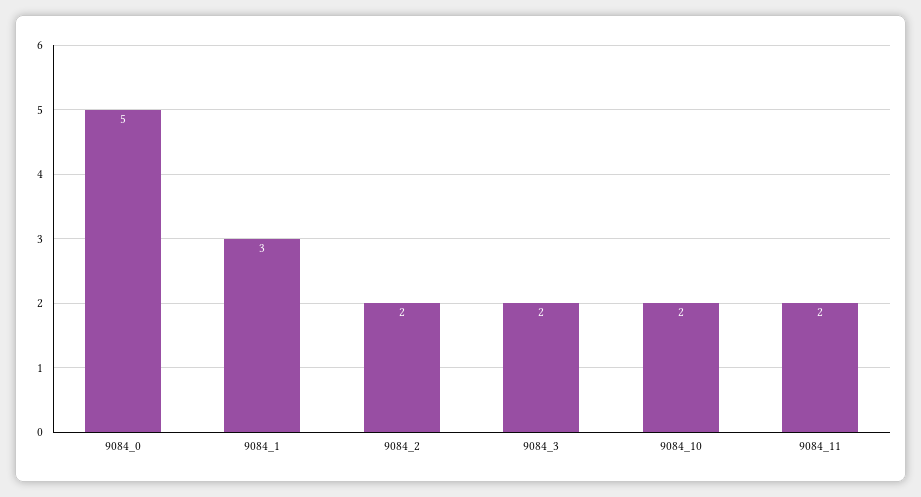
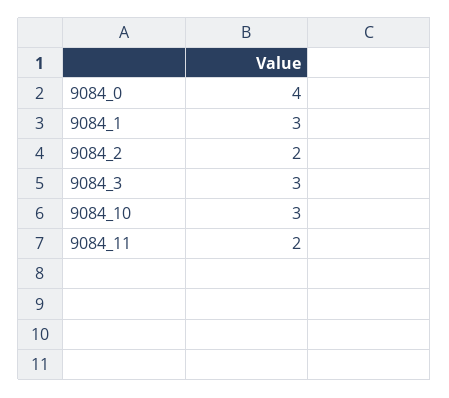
  {
-   "9084_0": 5,
+   "9084_0": 4,
    "9084_1": 3,
    "9084_2": 2,
-   "9084_3": 2,
+   "9084_3": 3,
-   "9084_10": 2,
+   "9084_10": 3,
    "9084_11": 2
  }

